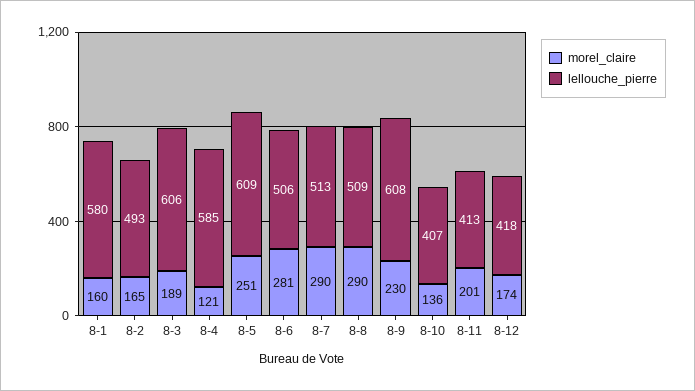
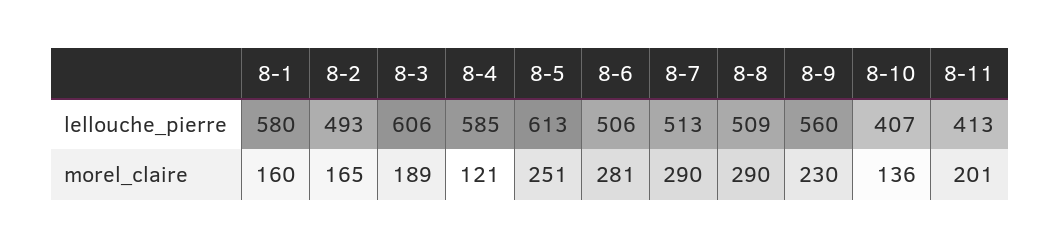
  {
    "morel_claire": {
      "8-1": 160,
      "8-2": 165,
      "8-3": 189,
      "8-4": 121,
      "8-5": 251,
      "8-6": 281,
      "8-7": 290,
      "8-8": 290,
      "8-9": 230,
      "8-10": 136,
-     "8-11": 201,
+     "8-11": 201
-     "8-12": 174
    },
    "lellouche_pierre": {
      "8-1": 580,
      "8-2": 493,
      "8-3": 606,
      "8-4": 585,
-     "8-5": 609,
+     "8-5": 613,
      "8-6": 506,
      "8-7": 513,
      "8-8": 509,
-     "8-9": 608,
+     "8-9": 560,
      "8-10": 407,
-     "8-11": 413,
+     "8-11": 413
-     "8-12": 418
    }
  }

